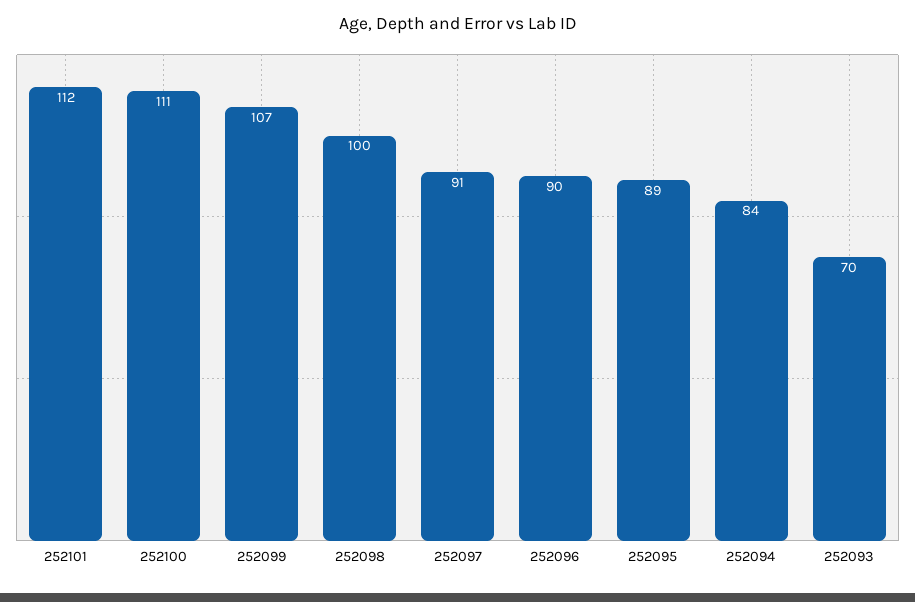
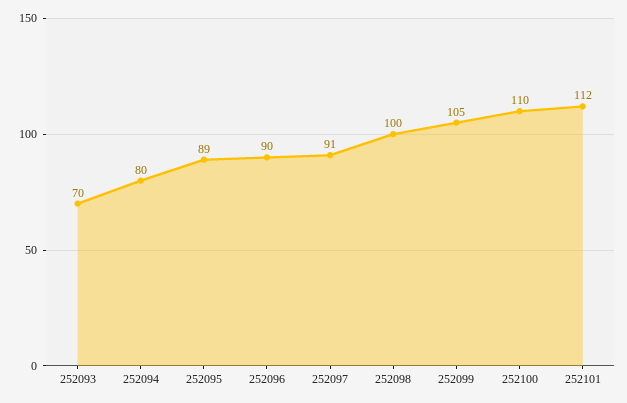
  {
    "252101": 112,
-   "252100": 111,
+   "252100": 110,
-   "252099": 107,
+   "252099": 105,
    "252098": 100,
    "252097": 91,
    "252096": 90,
    "252095": 89,
-   "252094": 84,
+   "252094": 80,
    "252093": 70
  }

